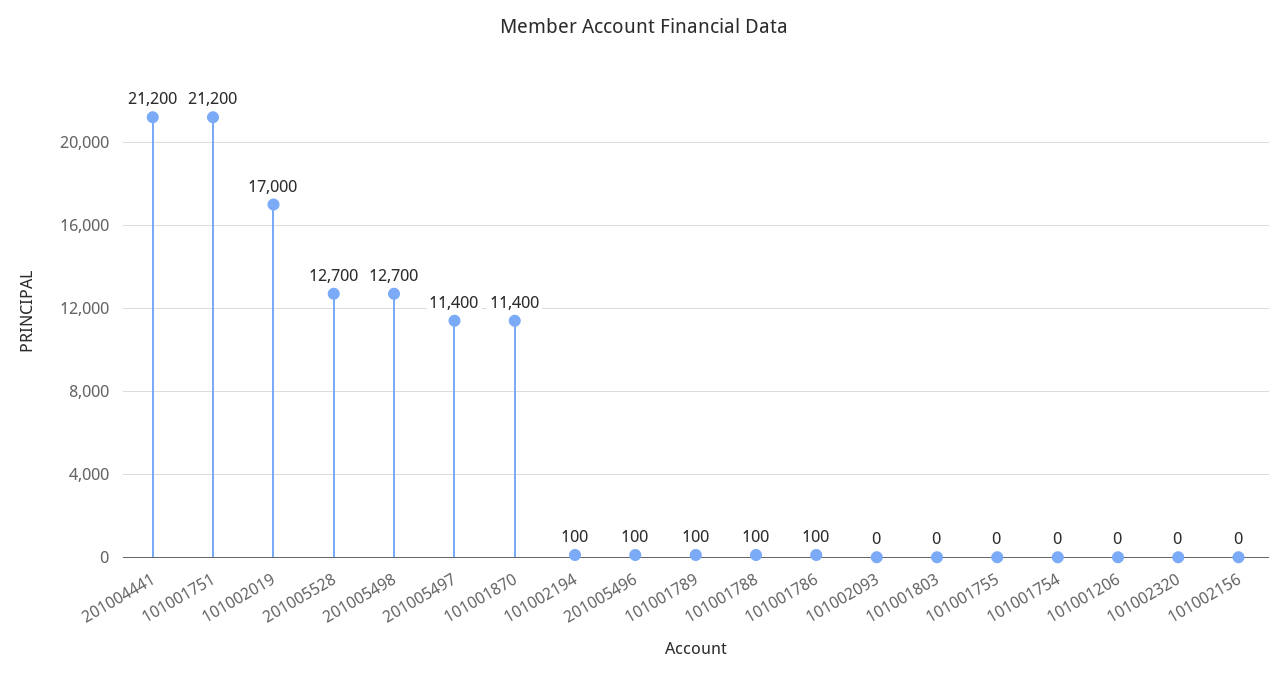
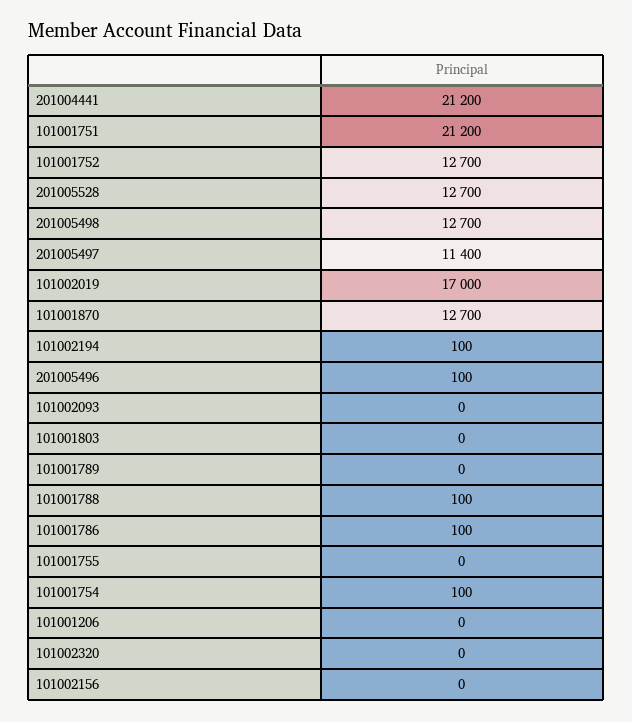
  {
    "201004441": 21200,
    "101001751": 21200,
    "101002019": 17000,
    "201005528": 12700,
    "201005498": 12700,
    "201005497": 11400,
-   "101001870": 11400,
+   "101001870": 12700,
    "101002194": 100,
    "201005496": 100,
-   "101001789": 100,
+   "101001789": 0,
    "101001788": 100,
    "101001786": 100,
    "101002093": 0,
    "101001803": 0,
    "101001755": 0,
-   "101001754": 0,
+   "101001754": 100,
    "101001206": 0,
    "101002320": 0,
-   "101002156": 0
+   "101002156": 0,
+   "101001752": 12700
  }

